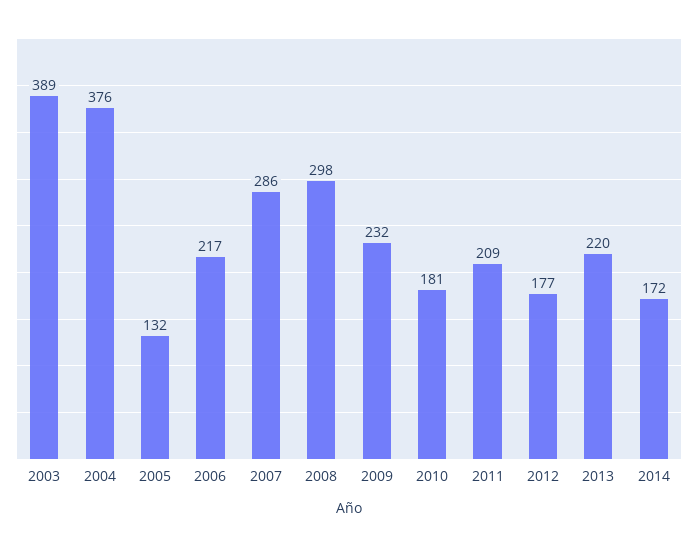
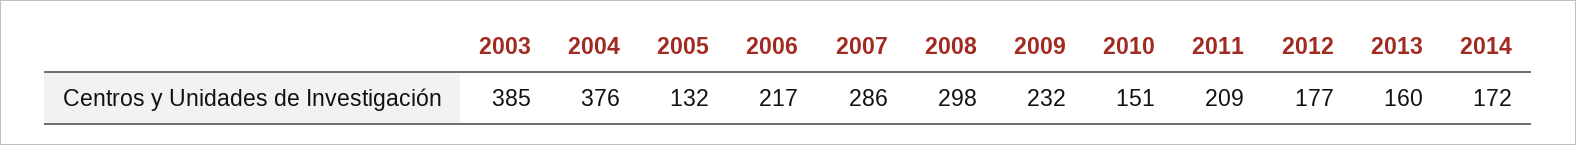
  {
-   "2003": 389,
+   "2003": 385,
    "2004": 376,
    "2005": 132,
    "2006": 217,
    "2007": 286,
    "2008": 298,
    "2009": 232,
-   "2010": 181,
+   "2010": 151,
    "2011": 209,
    "2012": 177,
-   "2013": 220,
+   "2013": 160,
    "2014": 172
  }

